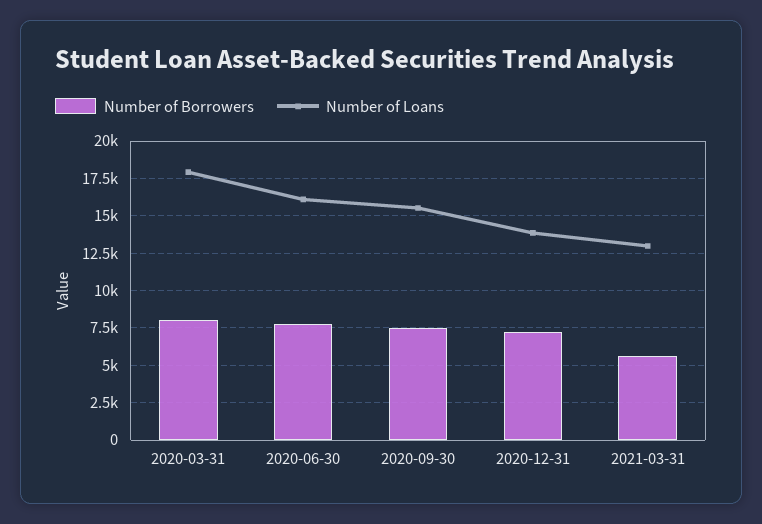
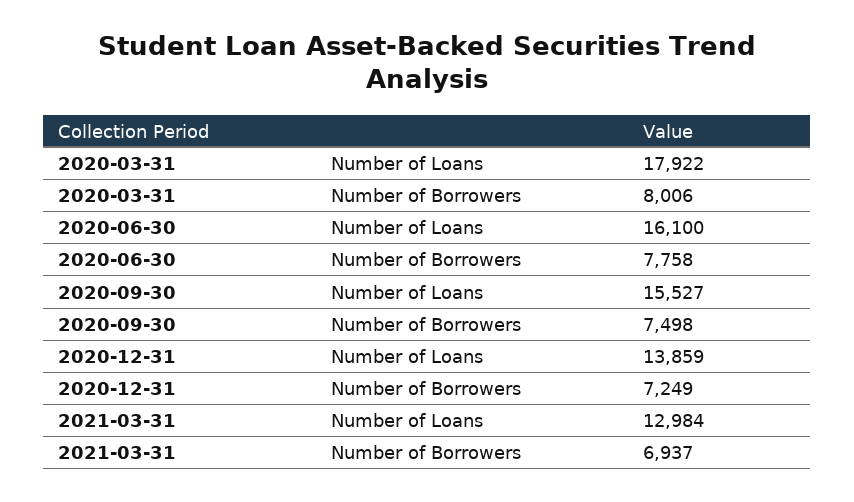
  {
    "Number of Borrowers": {
      "2020-03-31": 8006,
      "2020-06-30": 7758,
      "2020-09-30": 7498,
      "2020-12-31": 7249,
-     "2021-03-31": 5500
+     "2021-03-31": 6937
    },
    "Number of Loans": {
      "2020-03-31": 17922,
      "2020-06-30": 16100,
      "2020-09-30": 15527,
      "2020-12-31": 13859,
      "2021-03-31": 12984
    }
  }

